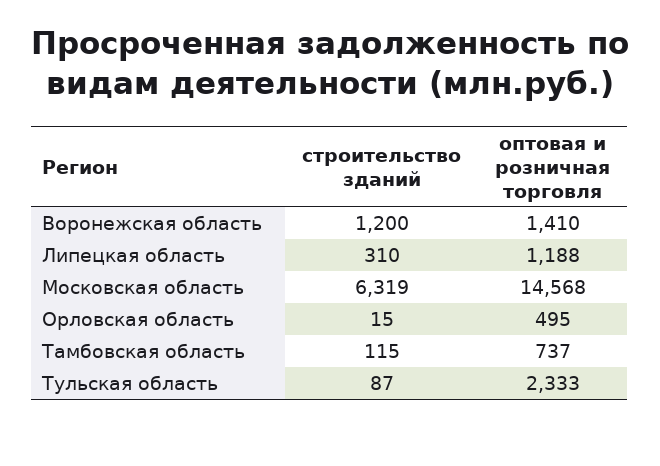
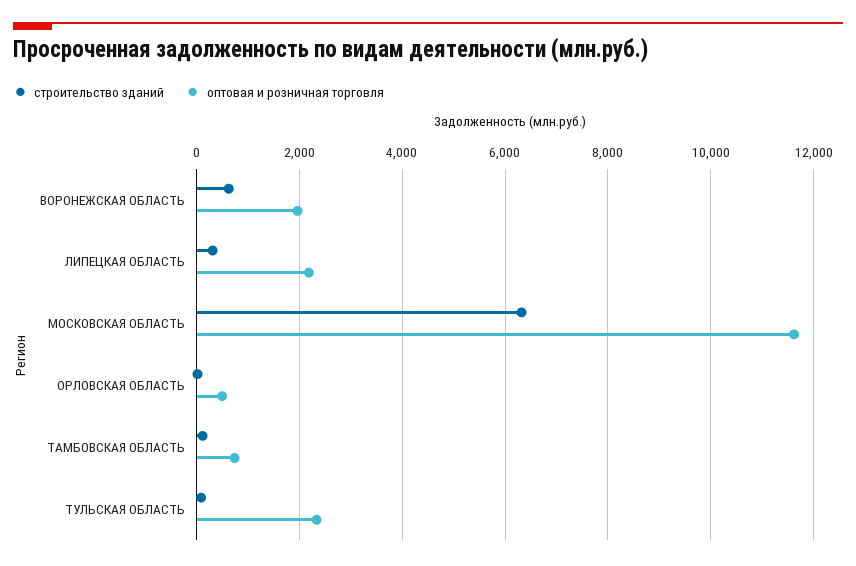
  {
    "строительство зданий": {
-     "Воронежская область": 1200,
+     "Воронежская область": 600,
      "Липецкая область": 310,
      "Московская область": 6319,
      "Орловская область": 15,
      "Тамбовская область": 115,
      "Тульская область": 87
    },
    "оптовая и розничная торговля": {
-     "Воронежская область": 1410,
+     "Воронежская область": 2000,
-     "Липецкая область": 1188,
+     "Липецкая область": 2200,
-     "Московская область": 14568,
+     "Московская область": 11600,
      "Орловская область": 495,
      "Тамбовская область": 737,
      "Тульская область": 2333
    }
  }

